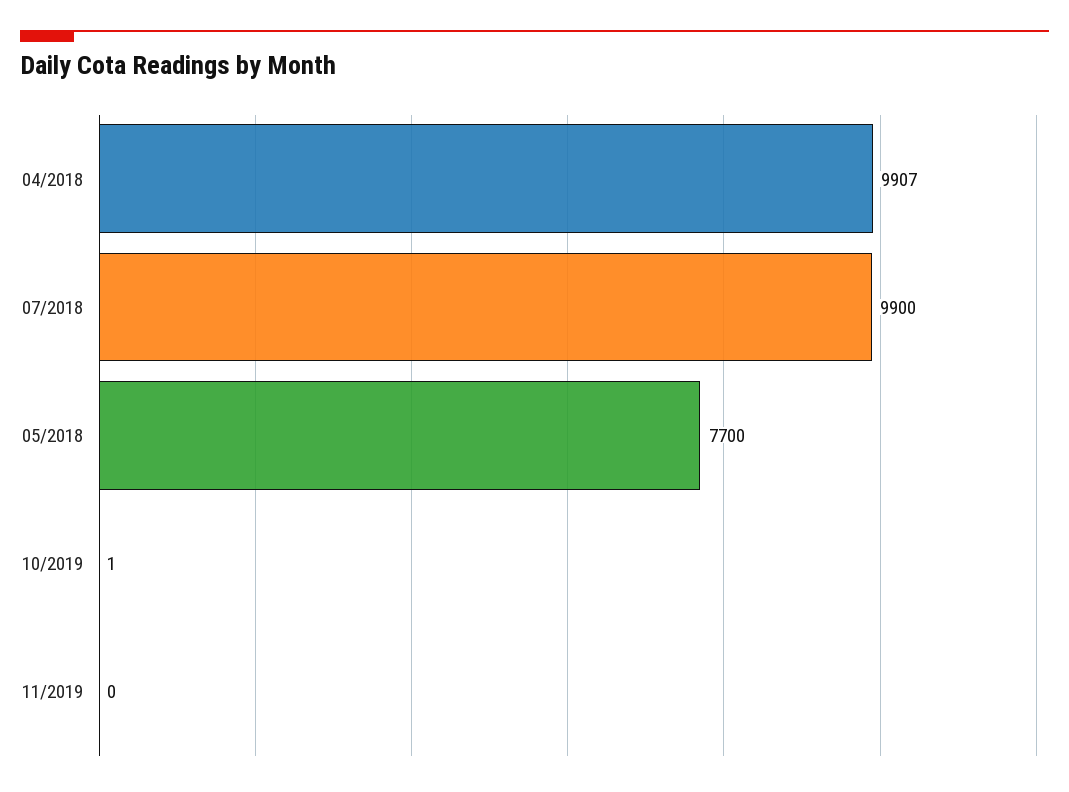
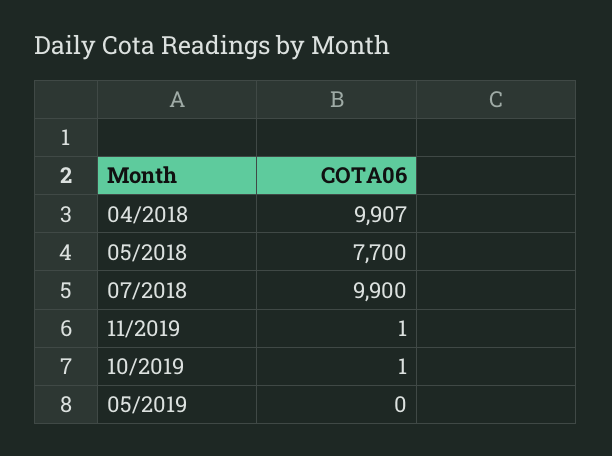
  {
    "04/2018": 9907,
    "07/2018": 9900,
    "05/2018": 7700,
    "10/2019": 1,
-   "11/2019": 0
+   "11/2019": 1,
+   "05/2019": 0
  }

